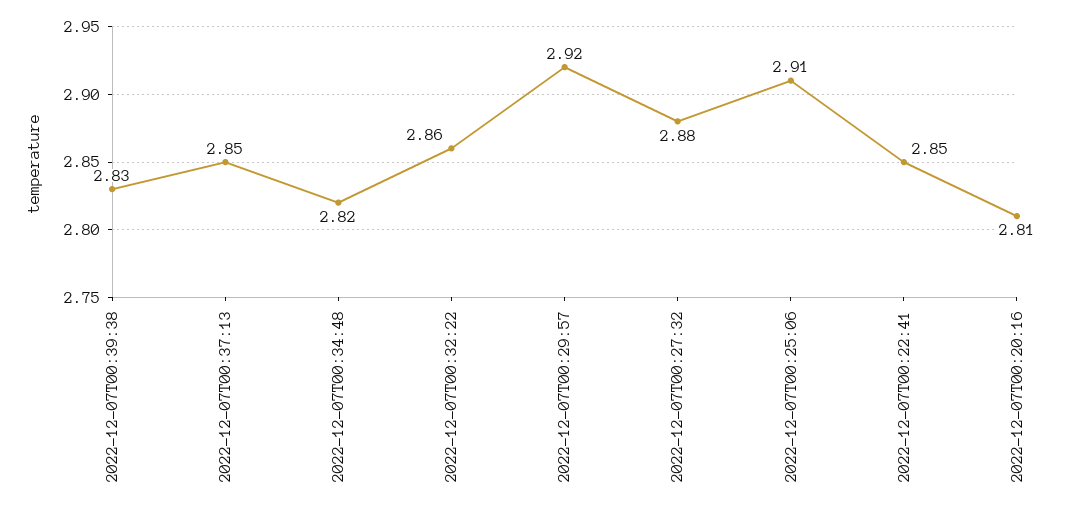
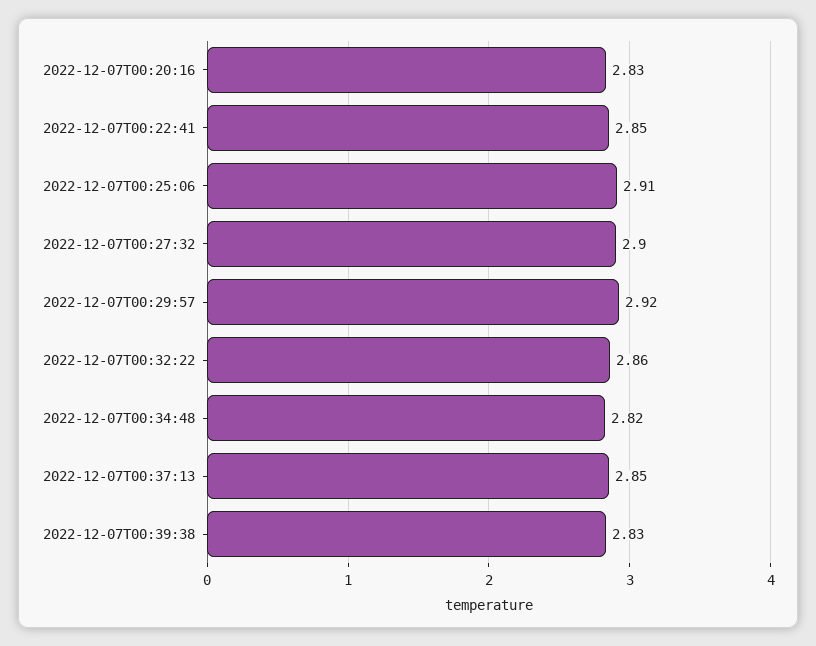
  {
    "2022-12-07T00:39:38": 2.83,
    "2022-12-07T00:37:13": 2.85,
    "2022-12-07T00:34:48": 2.82,
    "2022-12-07T00:32:22": 2.86,
    "2022-12-07T00:29:57": 2.92,
-   "2022-12-07T00:27:32": 2.88,
+   "2022-12-07T00:27:32": 2.9,
    "2022-12-07T00:25:06": 2.91,
    "2022-12-07T00:22:41": 2.85,
-   "2022-12-07T00:20:16": 2.81
+   "2022-12-07T00:20:16": 2.83
  }

